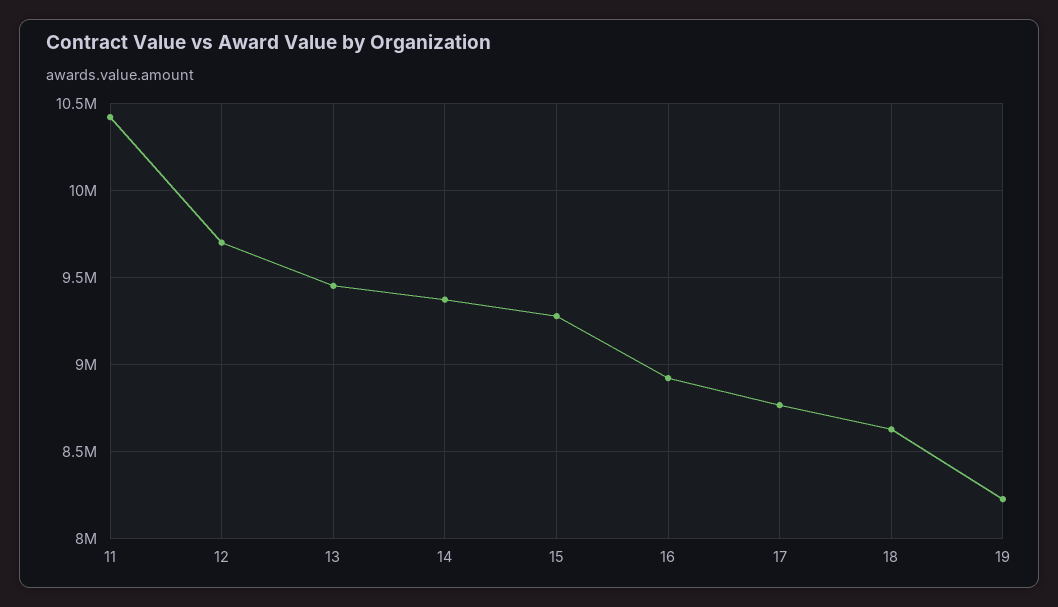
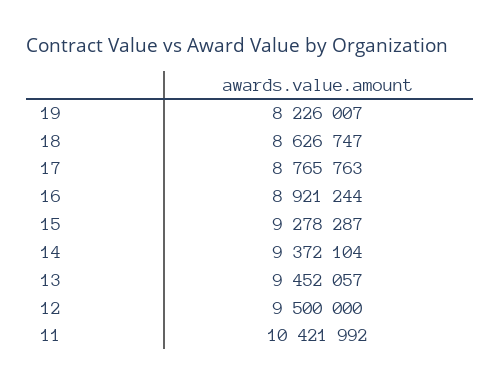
  {
    "11": 10421992,
-   "12": 9700000,
+   "12": 9500000,
    "13": 9452057,
    "14": 9372104,
    "15": 9278287,
    "16": 8921244,
    "17": 8765763,
    "18": 8626747,
    "19": 8226007
  }

